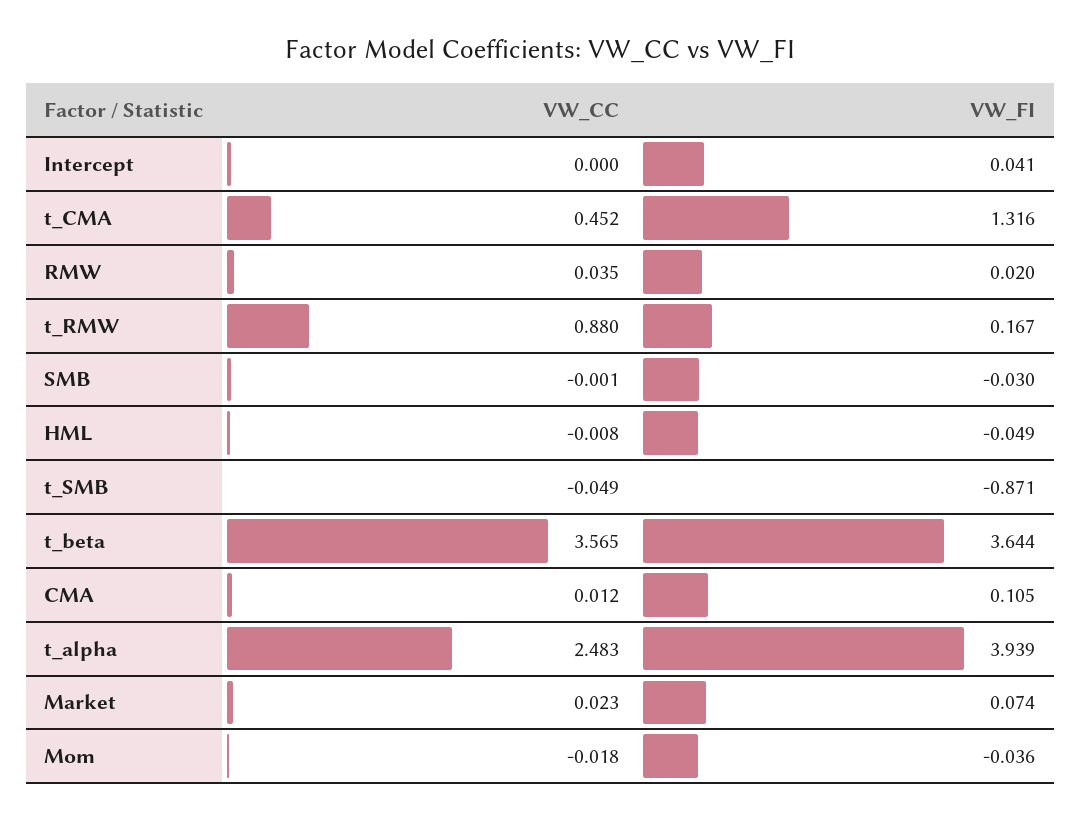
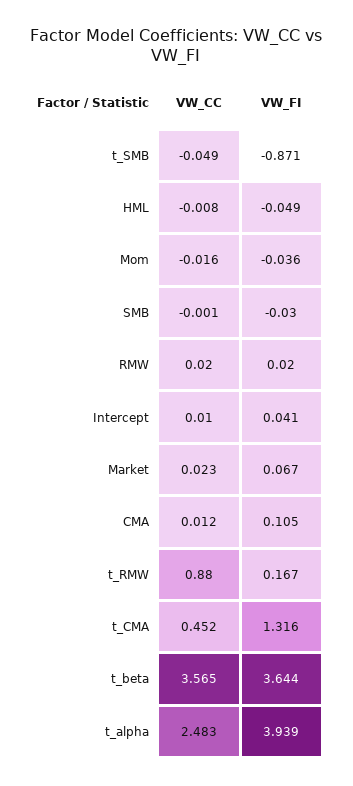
  {
    "VW_CC": {
-     "Intercept": 0,
+     "Intercept": 0.01,
      "t_CMA": 0.452,
-     "RMW": 0.035,
+     "RMW": 0.02,
      "t_RMW": 0.88,
      "SMB": -0.001,
      "HML": -0.008,
      "t_SMB": -0.049,
      "t_beta": 3.565,
      "CMA": 0.012,
      "t_alpha": 2.483,
      "Market": 0.023,
-     "Mom": -0.018
+     "Mom": -0.016
    },
    "VW_FI": {
      "Intercept": 0.041,
      "t_CMA": 1.316,
      "RMW": 0.02,
      "t_RMW": 0.167,
      "SMB": -0.03,
      "HML": -0.049,
      "t_SMB": -0.871,
      "t_beta": 3.644,
      "CMA": 0.105,
      "t_alpha": 3.939,
-     "Market": 0.074,
+     "Market": 0.067,
      "Mom": -0.036
    }
  }

